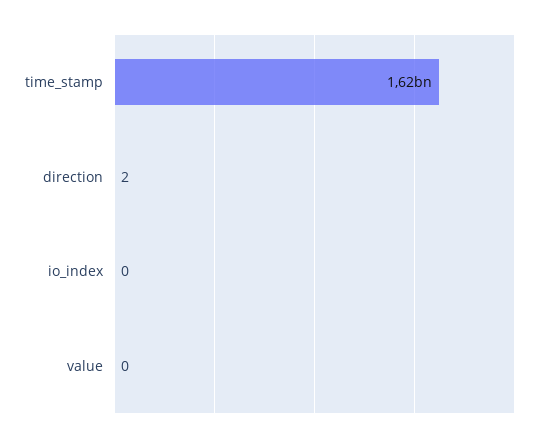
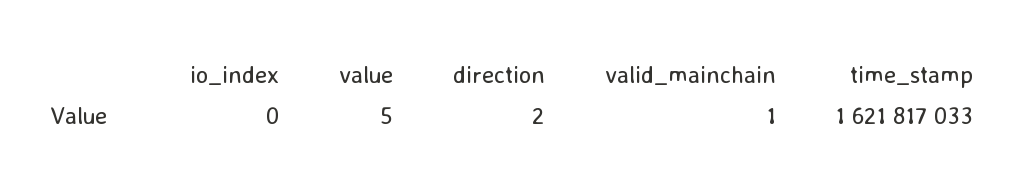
  {
    "time_stamp": 1621817033,
    "direction": 2,
    "io_index": 0,
-   "value": 0
+   "value": 5,
+   "valid_mainchain": 1
  }

